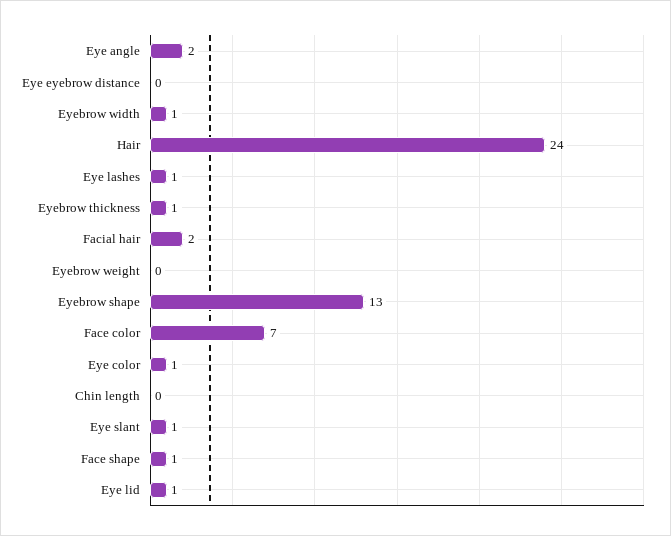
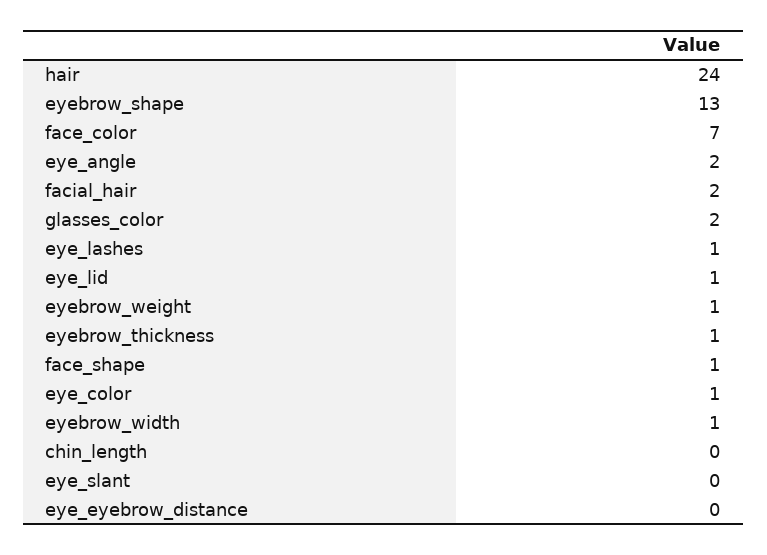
  {
    "Eye angle": 2,
    "Eye eyebrow distance": 0,
    "Eyebrow width": 1,
    "Hair": 24,
    "Eye lashes": 1,
    "Eyebrow thickness": 1,
    "Facial hair": 2,
-   "Eyebrow weight": 0,
+   "Eyebrow weight": 1,
    "Eyebrow shape": 13,
    "Face color": 7,
    "Eye color": 1,
    "Chin length": 0,
-   "Eye slant": 1,
+   "Eye slant": 0,
    "Face shape": 1,
-   "Eye lid": 1
+   "Eye lid": 1,
+   "glasses_color": 2
  }

